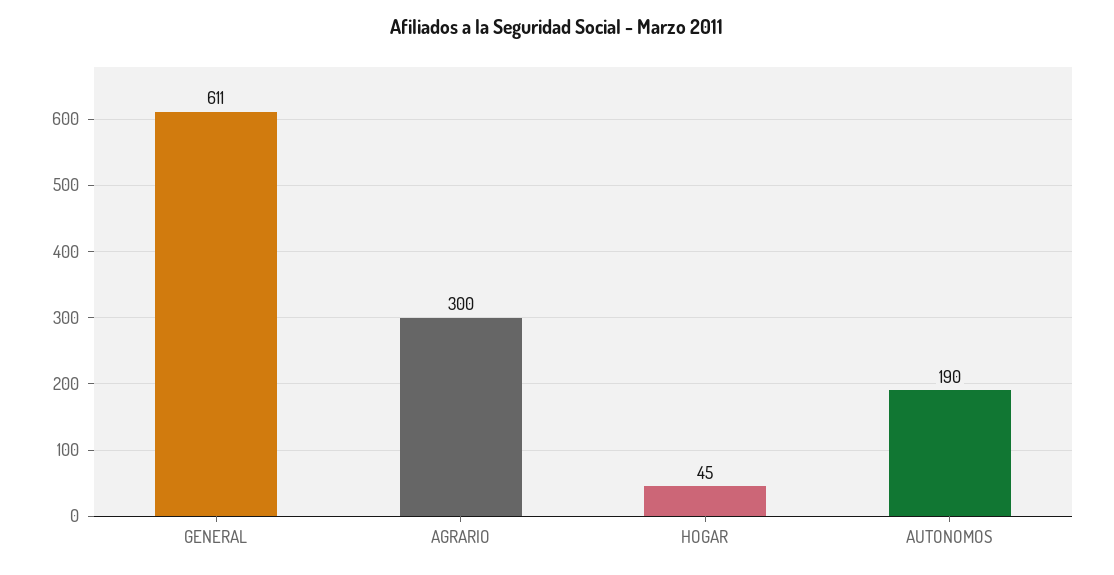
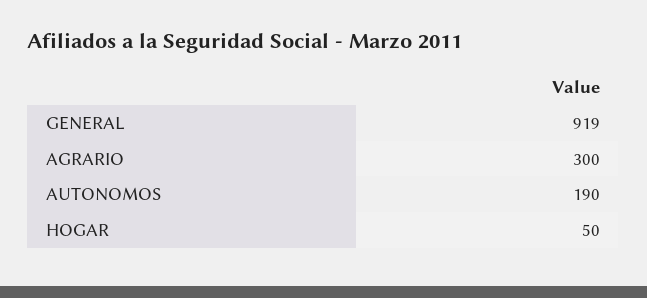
  {
-   "GENERAL": 611,
+   "GENERAL": 919,
    "AGRARIO": 300,
-   "HOGAR": 45,
+   "HOGAR": 50,
    "AUTONOMOS": 190
  }

